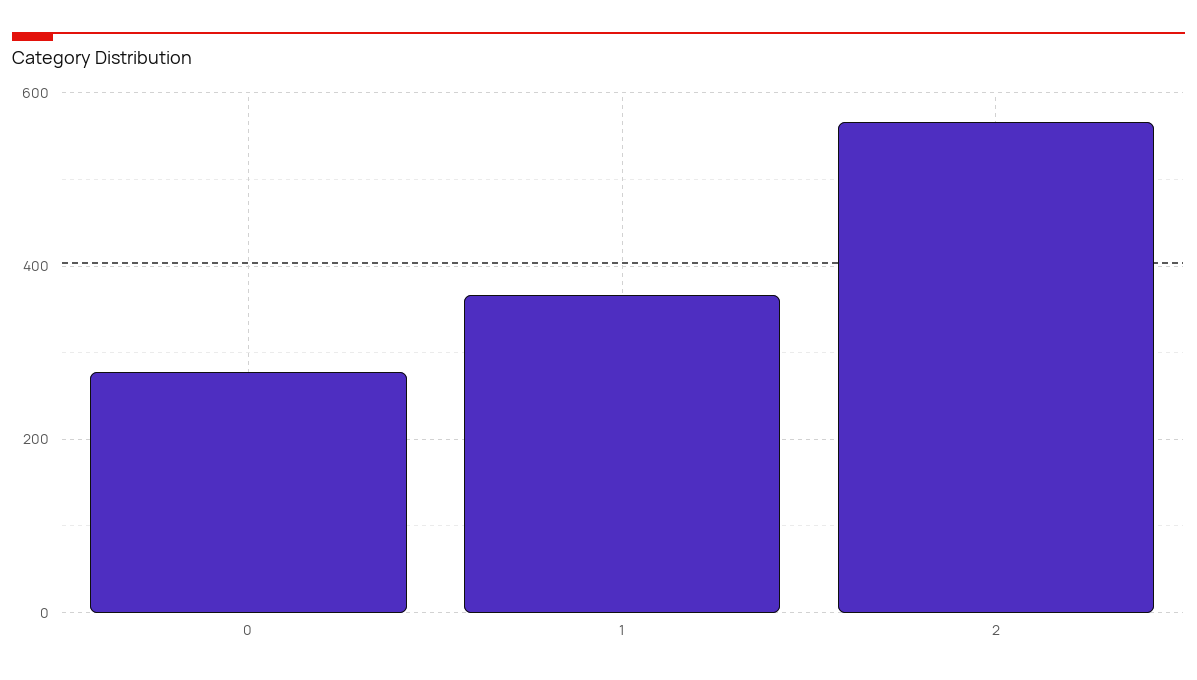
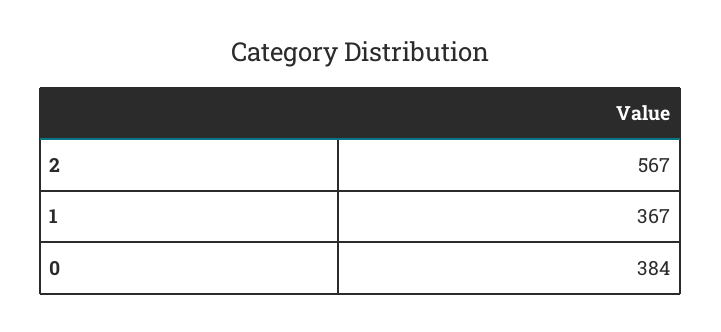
  {
-   "0": 280,
+   "0": 384,
    "1": 367,
    "2": 567
  }

